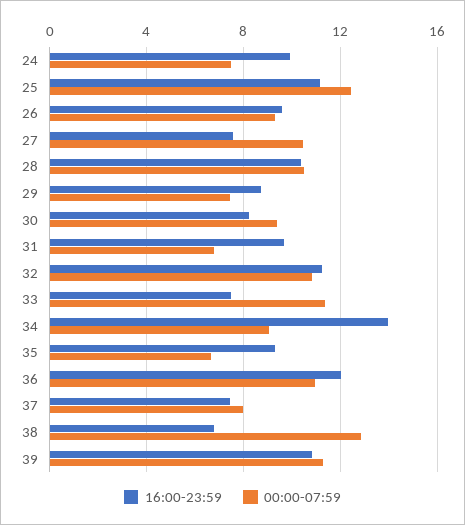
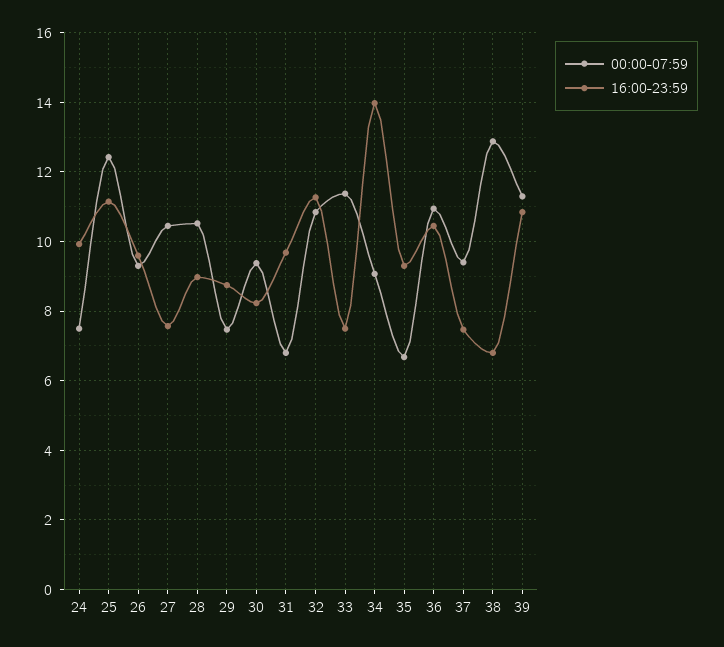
  {
    "16:00-23:59": {
      "24": 10,
      "25": 11.2,
      "26": 9.6,
      "27": 7.6,
-     "28": 10.5,
+     "28": 9,
      "29": 8.8,
      "30": 8.2,
      "31": 9.6,
      "32": 11.2,
      "33": 7.6,
      "34": 14,
      "35": 9.4,
-     "36": 12,
+     "36": 10.4,
      "37": 7.4,
      "38": 6.8,
      "39": 10.8
    },
    "00:00-07:59": {
      "24": 7.6,
      "25": 12.4,
      "26": 9.4,
      "27": 10.4,
      "28": 10.6,
      "29": 7.4,
      "30": 9.4,
      "31": 6.8,
      "32": 10.8,
      "33": 11.4,
      "34": 9,
      "35": 6.6,
      "36": 11,
-     "37": 8,
+     "37": 9.4,
      "38": 12.8,
      "39": 11.4
    }
  }

